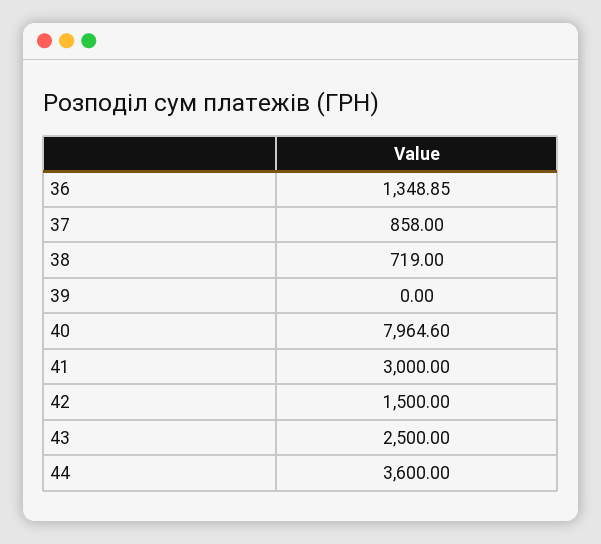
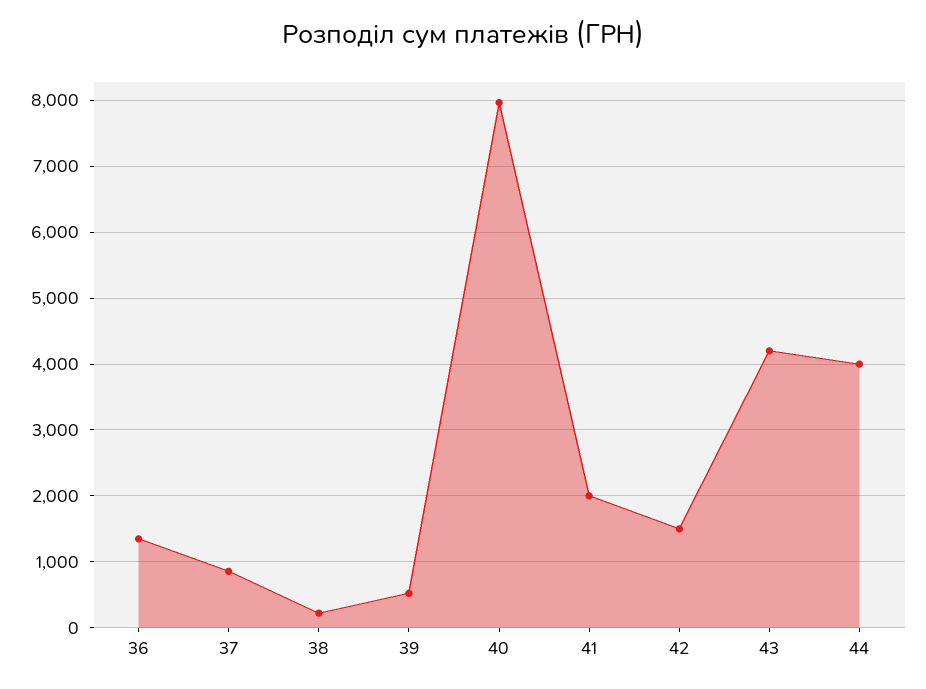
  {
    "36": 1348.85,
    "37": 858,
-   "38": 719,
+   "38": 200,
-   "39": 0,
+   "39": 500,
    "40": 7964.6,
-   "41": 3000,
+   "41": 2000,
    "42": 1500,
-   "43": 2500,
+   "43": 4200,
-   "44": 3600
+   "44": 4000
  }

